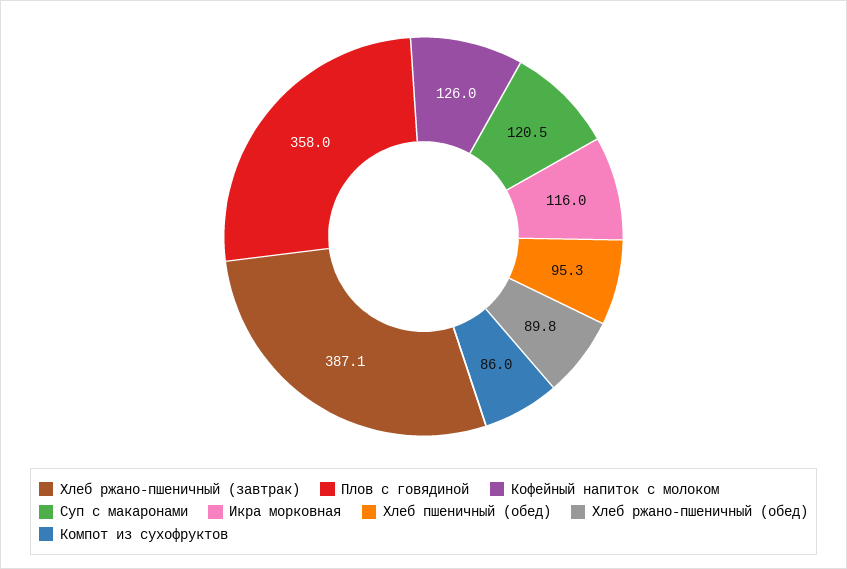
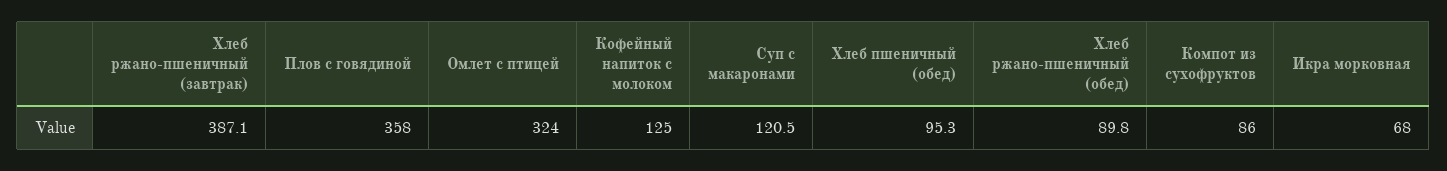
  {
    "Хлеб ржано-пшеничный (завтрак)": 387.1,
    "Плов с говядиной": 358,
-   "Кофейный напиток с молоком": 126,
+   "Кофейный напиток с молоком": 125,
    "Суп с макаронами": 120.5,
-   "Икра морковная": 116,
+   "Икра морковная": 68,
    "Хлеб пшеничный (обед)": 95.3,
    "Хлеб ржано-пшеничный (обед)": 89.8,
-   "Компот из сухофруктов": 86
+   "Компот из сухофруктов": 86,
+   "Омлет с птицей": 324
  }

